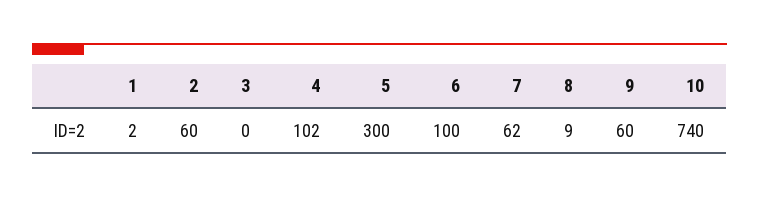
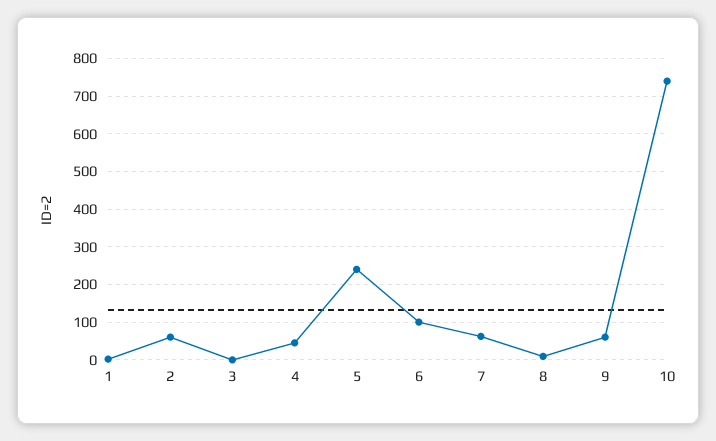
  {
    "1": 2,
    "2": 60,
    "3": 0,
-   "4": 102,
+   "4": 40,
-   "5": 300,
+   "5": 240,
    "6": 100,
    "7": 62,
    "8": 9,
    "9": 60,
    "10": 740
  }

